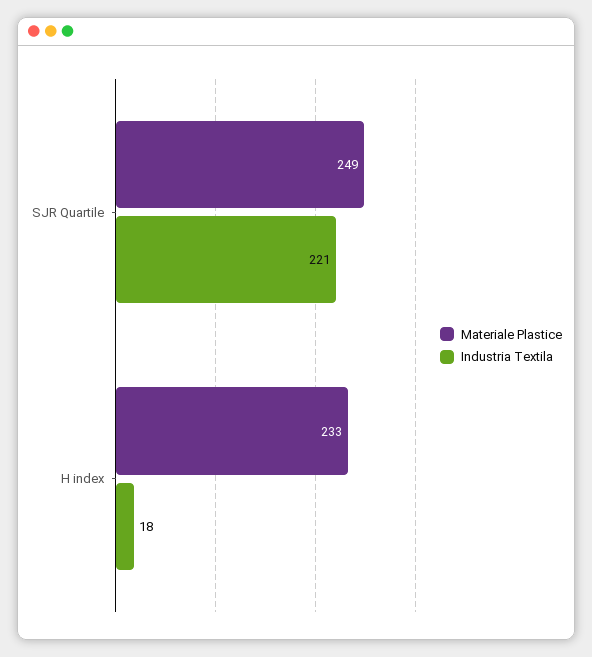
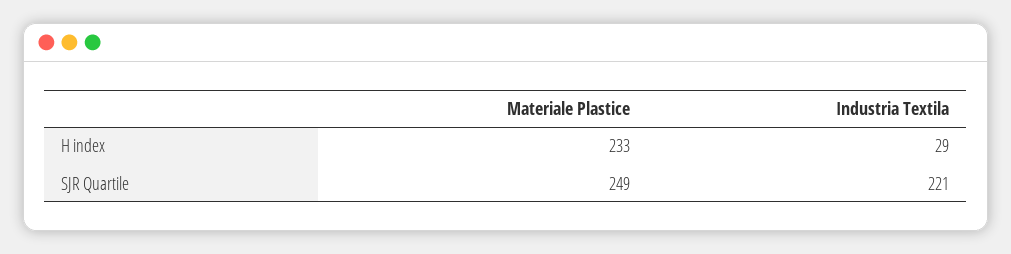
  {
    "Materiale Plastice": {
      "SJR Quartile": 249,
      "H index": 233
    },
    "Industria Textila": {
      "SJR Quartile": 221,
-     "H index": 18
+     "H index": 29
    }
  }

